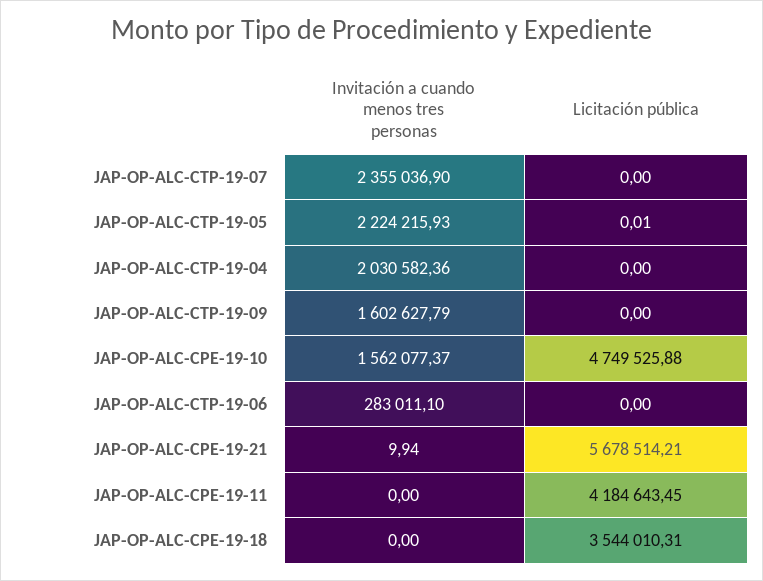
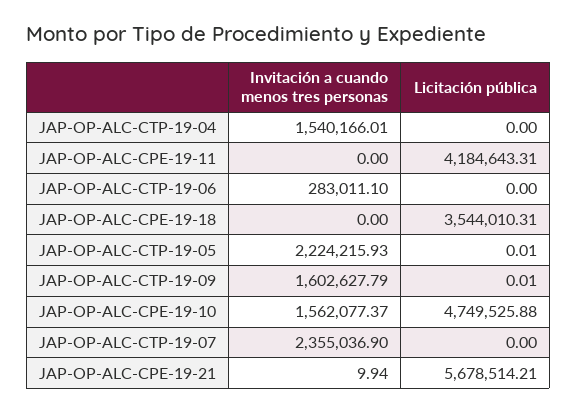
  {
    "Invitación a cuando menos tres personas": {
      "JAP-OP-ALC-CTP-19-07": 2355036.9,
      "JAP-OP-ALC-CTP-19-05": 2224215.93,
-     "JAP-OP-ALC-CTP-19-04": 2030582.36,
+     "JAP-OP-ALC-CTP-19-04": 1540166.01,
      "JAP-OP-ALC-CTP-19-09": 1602627.79,
      "JAP-OP-ALC-CPE-19-10": 1562077.37,
      "JAP-OP-ALC-CTP-19-06": 283011.1,
      "JAP-OP-ALC-CPE-19-21": 9.94,
      "JAP-OP-ALC-CPE-19-11": 0,
      "JAP-OP-ALC-CPE-19-18": 0
    },
    "Licitación pública": {
      "JAP-OP-ALC-CTP-19-07": 0,
      "JAP-OP-ALC-CTP-19-05": 0.01,
      "JAP-OP-ALC-CTP-19-04": 0,
-     "JAP-OP-ALC-CTP-19-09": 0,
+     "JAP-OP-ALC-CTP-19-09": 0.01,
      "JAP-OP-ALC-CPE-19-10": 4749525.88,
      "JAP-OP-ALC-CTP-19-06": 0,
      "JAP-OP-ALC-CPE-19-21": 5678514.21,
-     "JAP-OP-ALC-CPE-19-11": 4184643.45,
+     "JAP-OP-ALC-CPE-19-11": 4184643.31,
      "JAP-OP-ALC-CPE-19-18": 3544010.31
    }
  }

